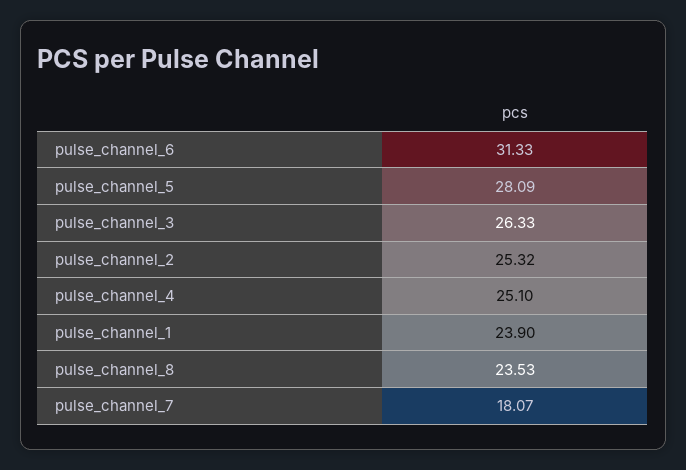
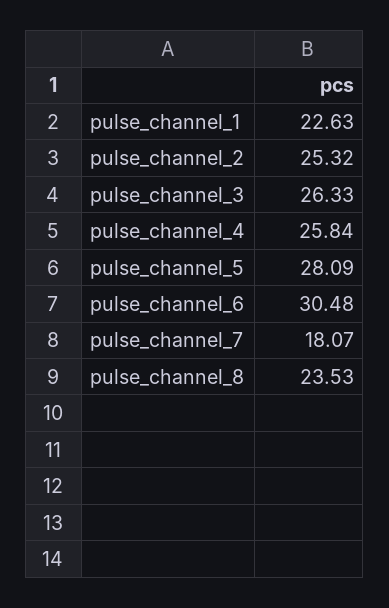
  {
-   "pulse_channel_6": 31.33,
+   "pulse_channel_6": 30.48,
    "pulse_channel_5": 28.09,
    "pulse_channel_3": 26.33,
    "pulse_channel_2": 25.32,
-   "pulse_channel_4": 25.1,
+   "pulse_channel_4": 25.84,
-   "pulse_channel_1": 23.9,
+   "pulse_channel_1": 22.63,
    "pulse_channel_8": 23.53,
    "pulse_channel_7": 18.07
  }

